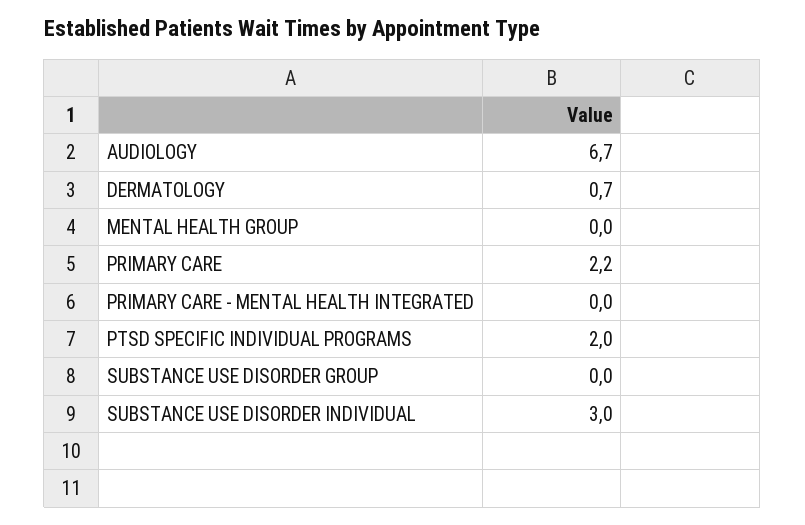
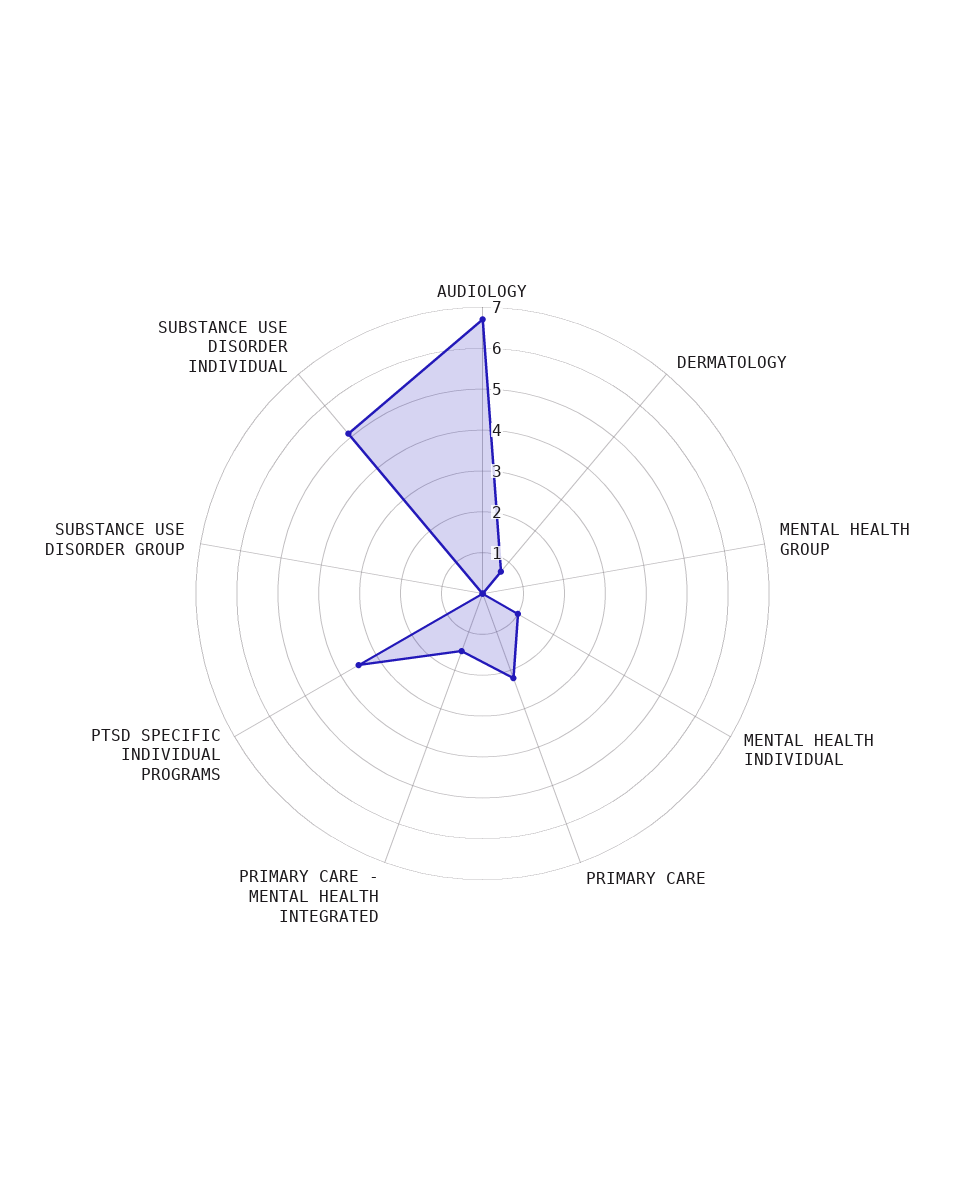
  {
    "AUDIOLOGY": 6.7,
    "DERMATOLOGY": 0.7,
    "MENTAL HEALTH GROUP": 0,
    "PRIMARY CARE": 2.2,
-   "PRIMARY CARE - MENTAL HEALTH INTEGRATED": 0,
+   "PRIMARY CARE - MENTAL HEALTH INTEGRATED": 1.5,
-   "PTSD SPECIFIC INDIVIDUAL PROGRAMS": 2,
+   "PTSD SPECIFIC INDIVIDUAL PROGRAMS": 3.5,
    "SUBSTANCE USE DISORDER GROUP": 0,
-   "SUBSTANCE USE DISORDER INDIVIDUAL": 3
+   "SUBSTANCE USE DISORDER INDIVIDUAL": 5,
+   "MENTAL HEALTH INDIVIDUAL": 1
  }

